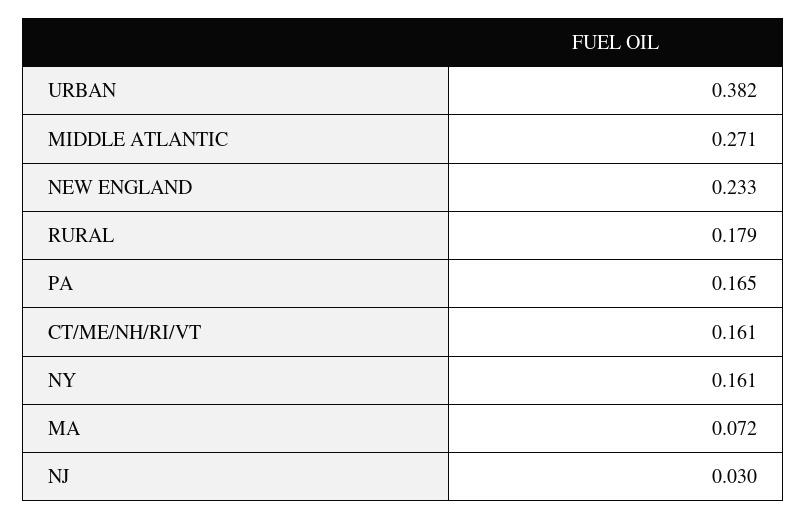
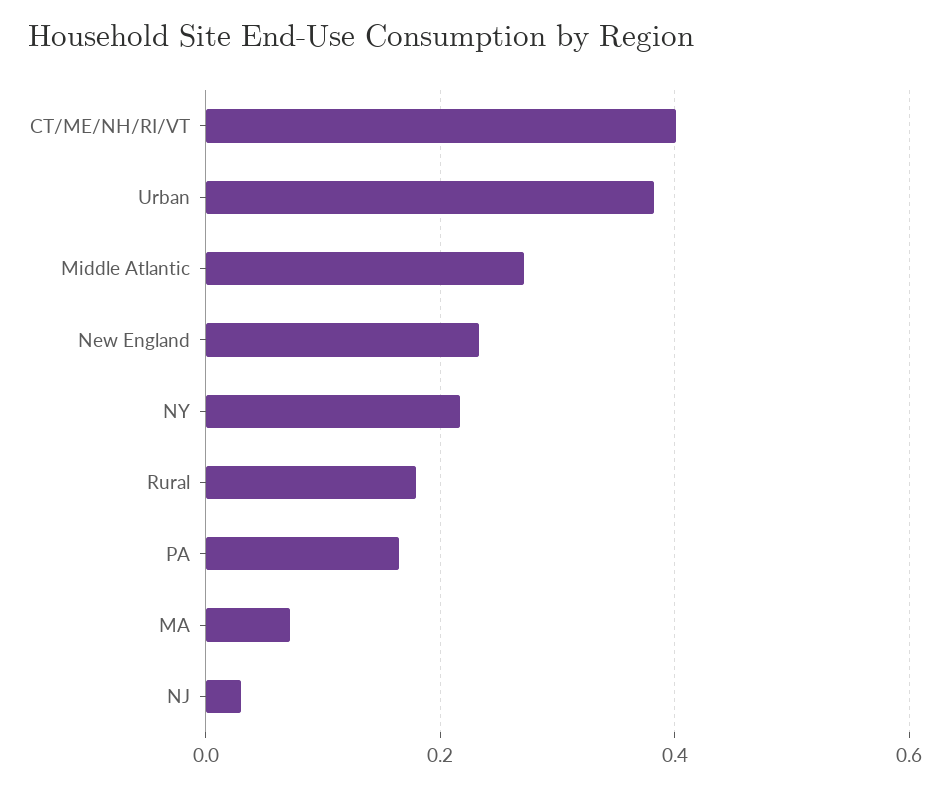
  {
    "URBAN": 0.382,
    "MIDDLE ATLANTIC": 0.271,
    "NEW ENGLAND": 0.233,
    "RURAL": 0.179,
    "PA": 0.165,
-   "CT/ME/NH/RI/VT": 0.161,
+   "CT/ME/NH/RI/VT": 0.4,
-   "NY": 0.161,
+   "NY": 0.22,
    "MA": 0.072,
    "NJ": 0.03
  }

